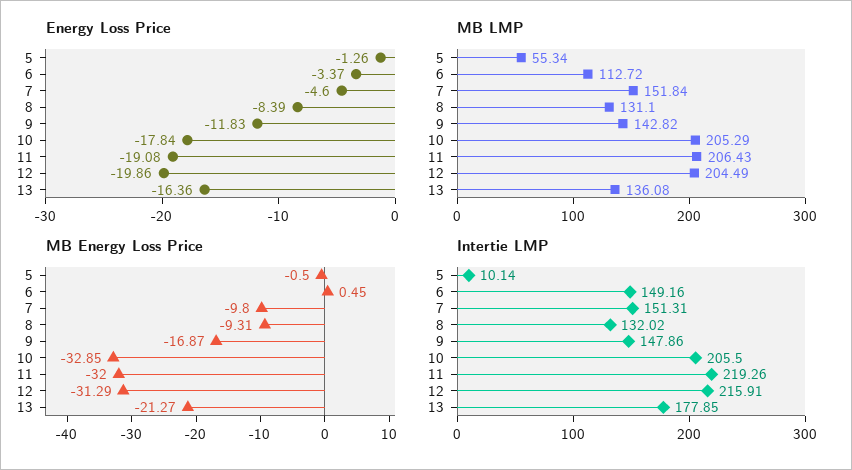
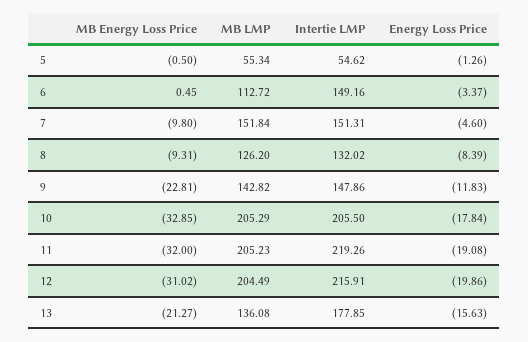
  {
    "Energy Loss Price": {
      "5": -1.26,
      "6": -3.37,
      "7": -4.6,
      "8": -8.39,
      "9": -11.83,
      "10": -17.84,
      "11": -19.08,
      "12": -19.86,
-     "13": -16.36
+     "13": -15.63
    },
    "MB LMP": {
      "5": 55.34,
      "6": 112.72,
      "7": 151.84,
-     "8": 131.1,
+     "8": 126.2,
      "9": 142.82,
      "10": 205.29,
-     "11": 206.43,
+     "11": 205.23,
      "12": 204.49,
      "13": 136.08
    },
    "MB Energy Loss Price": {
      "5": -0.5,
      "6": 0.45,
      "7": -9.8,
      "8": -9.31,
-     "9": -16.87,
+     "9": -22.81,
      "10": -32.85,
      "11": -32,
-     "12": -31.29,
+     "12": -31.02,
      "13": -21.27
    },
    "Intertie LMP": {
-     "5": 10.14,
+     "5": 54.62,
      "6": 149.16,
      "7": 151.31,
      "8": 132.02,
      "9": 147.86,
      "10": 205.5,
      "11": 219.26,
      "12": 215.91,
      "13": 177.85
    }
  }

